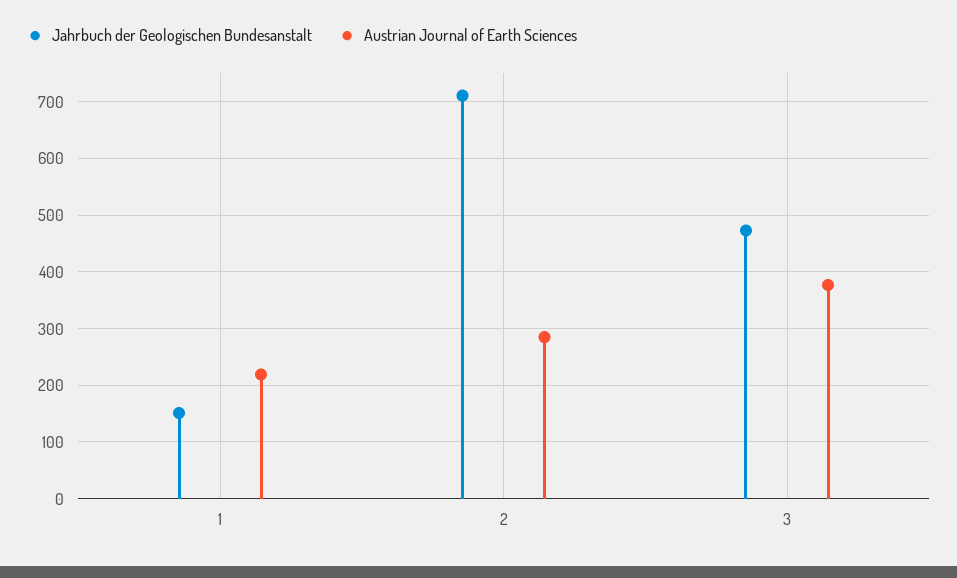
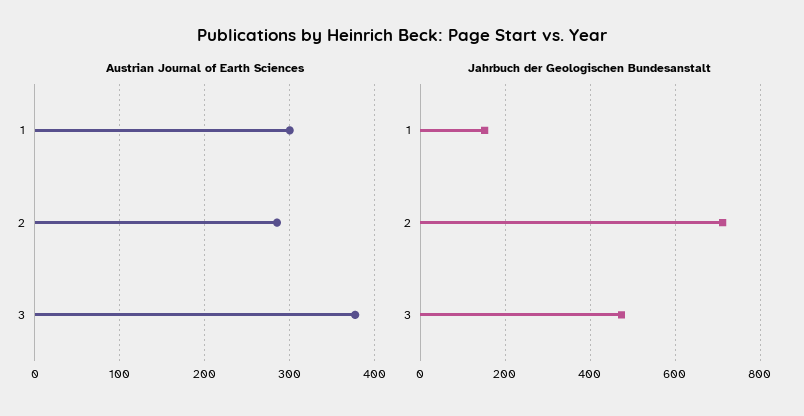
  {
    "Jahrbuch der Geologischen Bundesanstalt": {
      "1": 160,
      "2": 720,
      "3": 480
    },
    "Austrian Journal of Earth Sciences": {
-     "1": 220,
+     "1": 300,
      "2": 290,
      "3": 380
    }
  }

